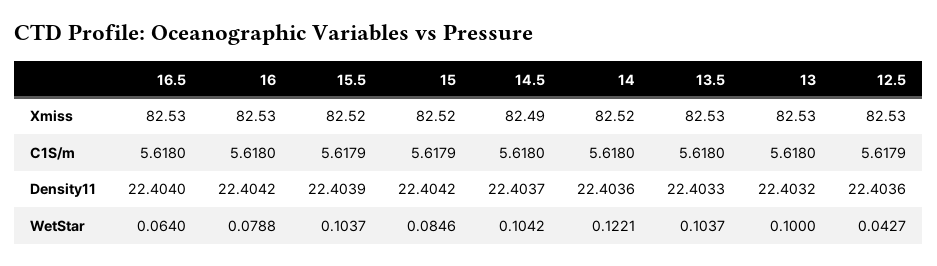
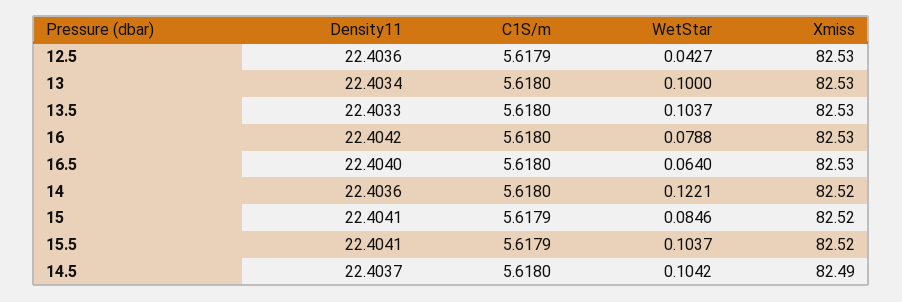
  {
    "16.5": {
      "Xmiss": 82.53,
      "C1S/m": 5.618,
      "Density11": 22.404,
      "WetStar": 0.064
    },
    "16": {
      "Xmiss": 82.53,
      "C1S/m": 5.618,
      "Density11": 22.4042,
      "WetStar": 0.0788
    },
    "15.5": {
      "Xmiss": 82.52,
      "C1S/m": 5.6179,
-     "Density11": 22.4039,
+     "Density11": 22.4041,
      "WetStar": 0.1037
    },
    "15": {
      "Xmiss": 82.52,
      "C1S/m": 5.6179,
-     "Density11": 22.4042,
+     "Density11": 22.4041,
      "WetStar": 0.0846
    },
    "14.5": {
      "Xmiss": 82.49,
      "C1S/m": 5.618,
      "Density11": 22.4037,
      "WetStar": 0.1042
    },
    "14": {
      "Xmiss": 82.52,
      "C1S/m": 5.618,
      "Density11": 22.4036,
      "WetStar": 0.1221
    },
    "13.5": {
      "Xmiss": 82.53,
      "C1S/m": 5.618,
      "Density11": 22.4033,
      "WetStar": 0.1037
    },
    "13": {
      "Xmiss": 82.53,
      "C1S/m": 5.618,
-     "Density11": 22.4032,
+     "Density11": 22.4034,
      "WetStar": 0.1
    },
    "12.5": {
      "Xmiss": 82.53,
      "C1S/m": 5.6179,
      "Density11": 22.4036,
      "WetStar": 0.0427
    }
  }

